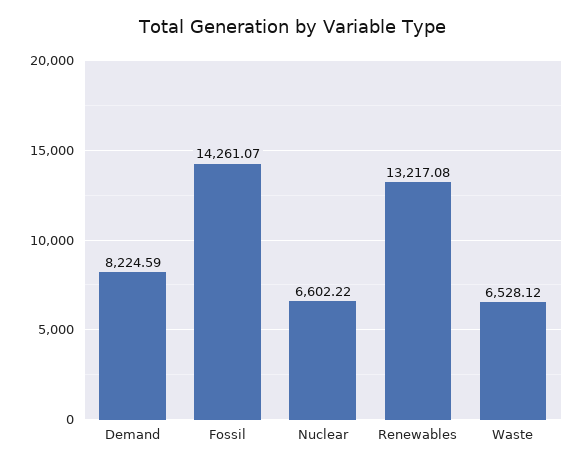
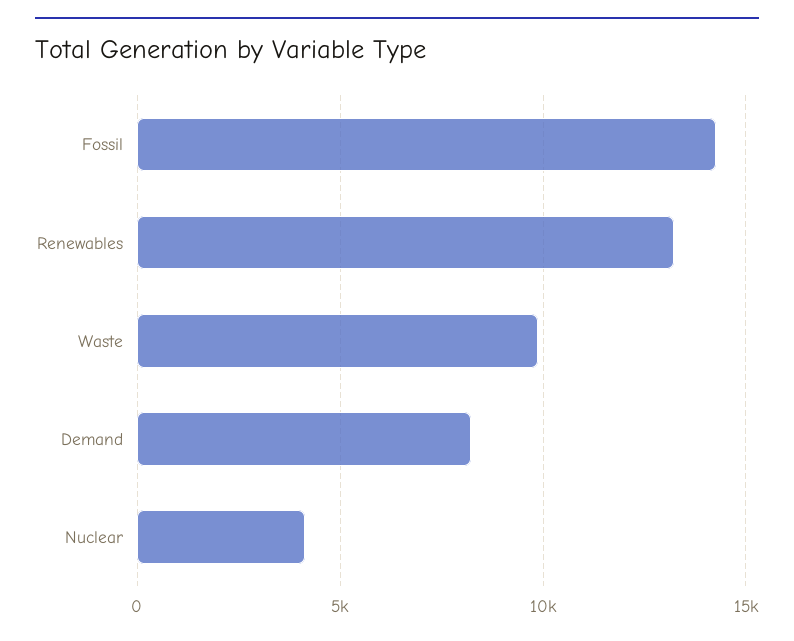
  {
    "Demand": 8224.59,
    "Fossil": 14261.07,
-   "Nuclear": 6602.22,
+   "Nuclear": 4000,
    "Renewables": 13217.08,
-   "Waste": 6528.12
+   "Waste": 10000
  }

